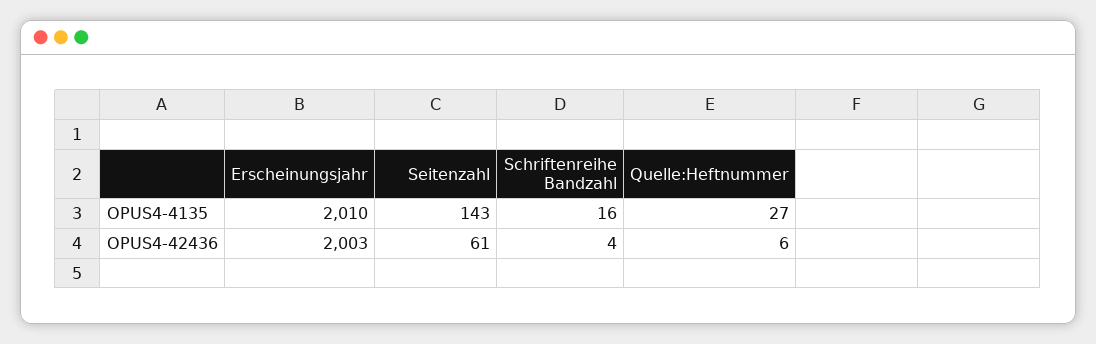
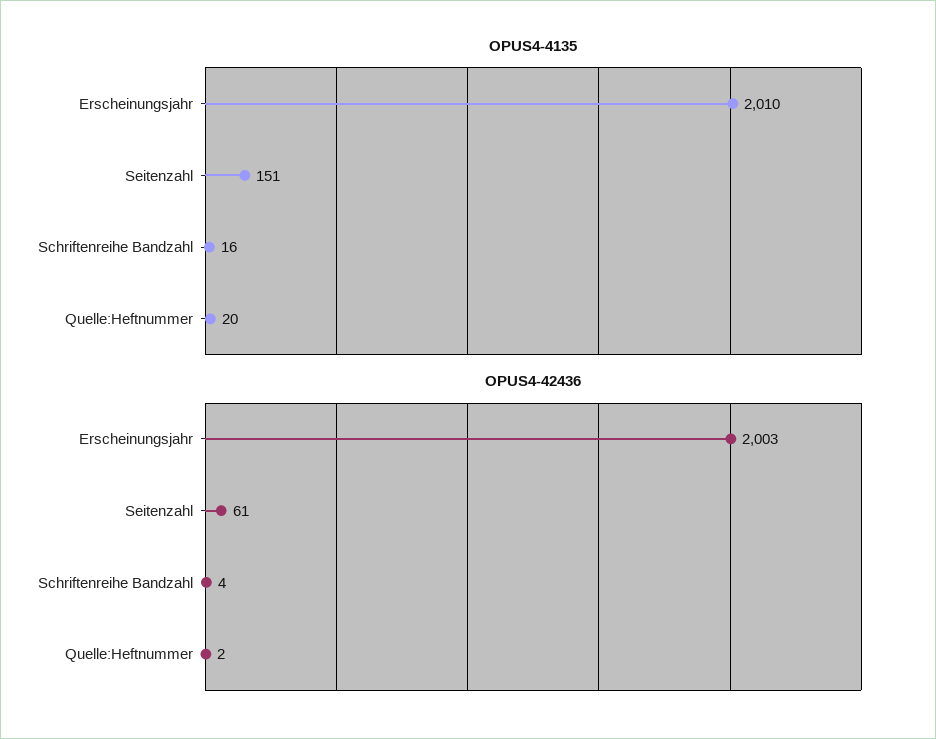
  {
    "OPUS4-4135": {
      "Erscheinungsjahr": 2010,
-     "Seitenzahl": 143,
+     "Seitenzahl": 151,
      "Schriftenreihe Bandzahl": 16,
-     "Quelle:Heftnummer": 27
+     "Quelle:Heftnummer": 20
    },
    "OPUS4-42436": {
      "Erscheinungsjahr": 2003,
      "Seitenzahl": 61,
      "Schriftenreihe Bandzahl": 4,
-     "Quelle:Heftnummer": 6
+     "Quelle:Heftnummer": 2
    }
  }

